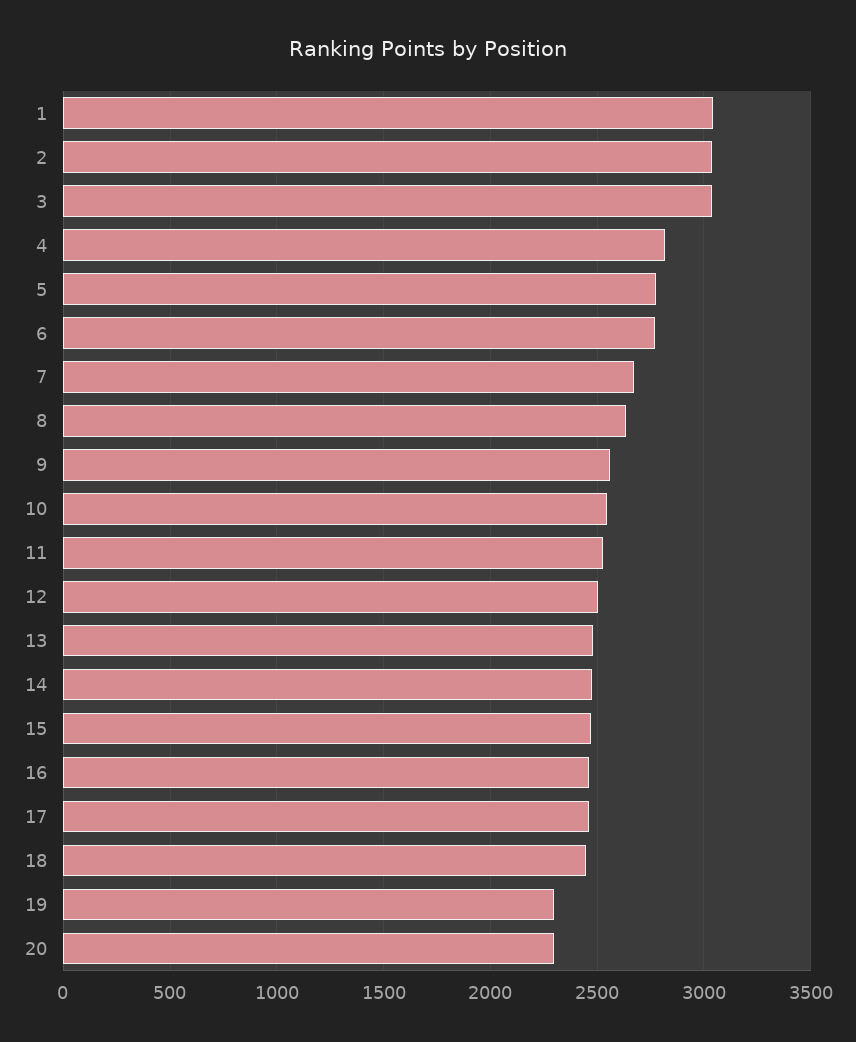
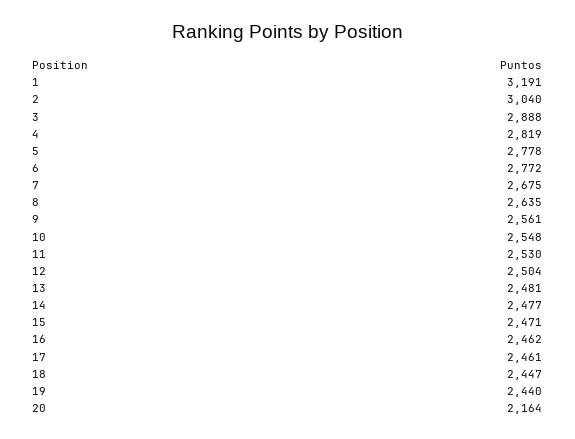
  {
-   "1": 3050,
+   "1": 3191,
    "2": 3040,
-   "3": 3050,
+   "3": 2888,
    "4": 2819,
    "5": 2778,
    "6": 2772,
    "7": 2675,
    "8": 2635,
    "9": 2561,
    "10": 2548,
    "11": 2530,
    "12": 2504,
    "13": 2481,
    "14": 2477,
    "15": 2471,
    "16": 2462,
    "17": 2461,
    "18": 2447,
-   "19": 2300,
+   "19": 2440,
-   "20": 2300
+   "20": 2164
  }

